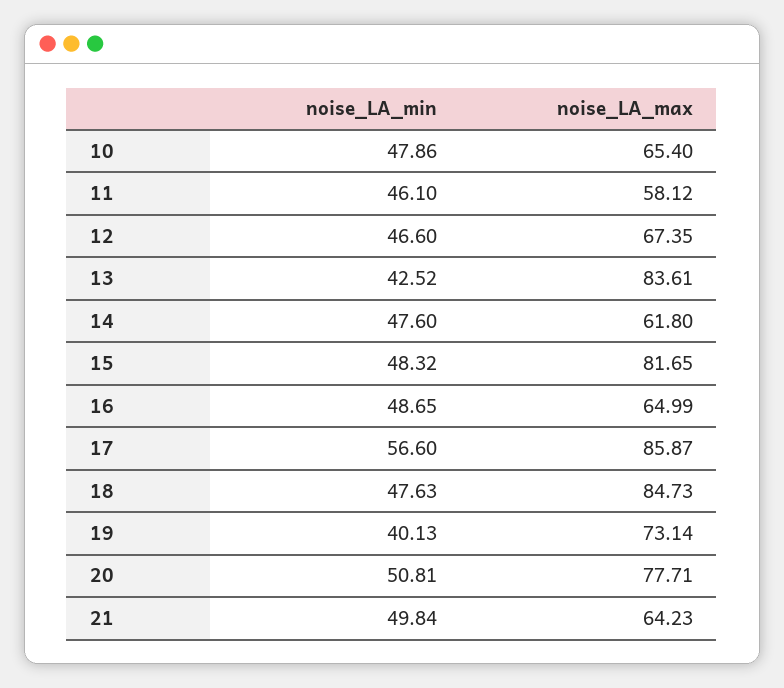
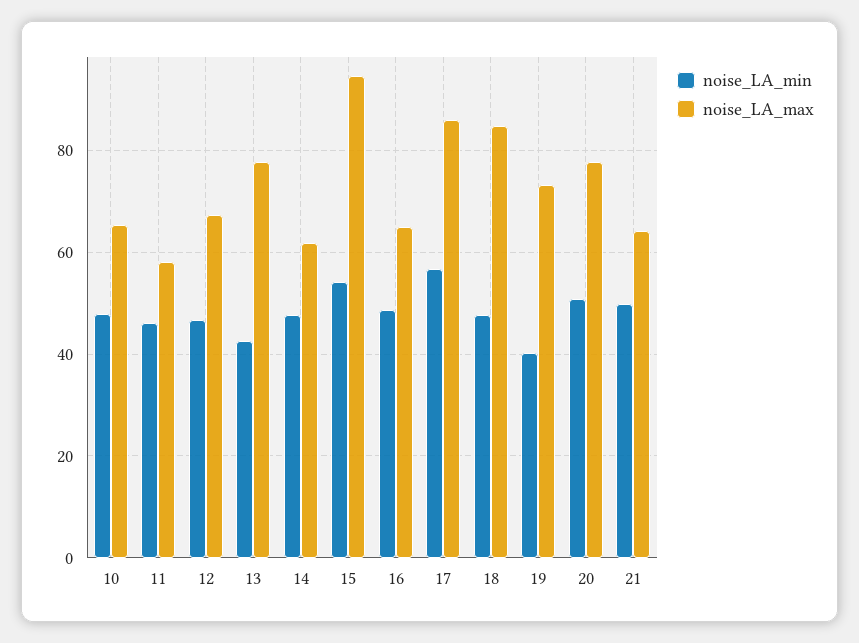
  {
    "noise_LA_min": {
      "10": 47.86,
      "11": 46.1,
      "12": 46.6,
      "13": 42.52,
      "14": 47.6,
-     "15": 48.32,
+     "15": 54,
      "16": 48.65,
      "17": 56.6,
      "18": 47.63,
      "19": 40.13,
      "20": 50.81,
      "21": 49.84
    },
    "noise_LA_max": {
      "10": 65.4,
      "11": 58.12,
      "12": 67.35,
-     "13": 83.61,
+     "13": 78,
      "14": 61.8,
-     "15": 81.65,
+     "15": 94,
      "16": 64.99,
      "17": 85.87,
      "18": 84.73,
      "19": 73.14,
      "20": 77.71,
      "21": 64.23
    }
  }

